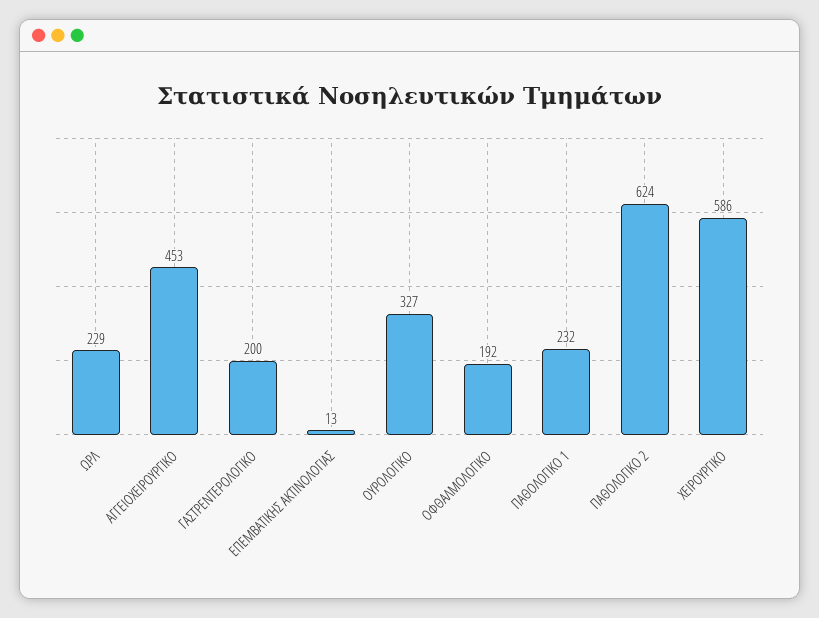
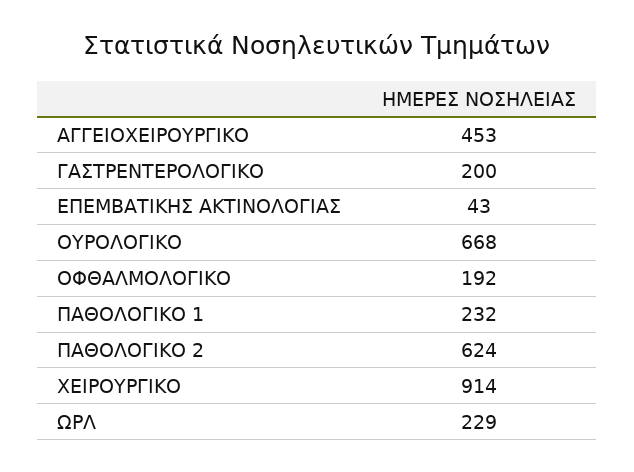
  {
    "ΩΡΛ": 229,
    "ΑΓΓΕΙΟΧΕΙΡΟΥΡΓΙΚΟ": 453,
    "ΓΑΣΤΡΕΝΤΕΡΟΛΟΓΙΚΟ": 200,
-   "ΕΠΕΜΒΑΤΙΚΗΣ ΑΚΤΙΝΟΛΟΓΙΑΣ": 13,
+   "ΕΠΕΜΒΑΤΙΚΗΣ ΑΚΤΙΝΟΛΟΓΙΑΣ": 43,
-   "ΟΥΡΟΛΟΓΙΚΟ": 327,
+   "ΟΥΡΟΛΟΓΙΚΟ": 668,
    "ΟΦΘΑΛΜΟΛΟΓΙΚΟ": 192,
    "ΠΑΘΟΛΟΓΙΚΟ 1": 232,
    "ΠΑΘΟΛΟΓΙΚΟ 2": 624,
-   "ΧΕΙΡΟΥΡΓΙΚΟ": 586
+   "ΧΕΙΡΟΥΡΓΙΚΟ": 914
  }

